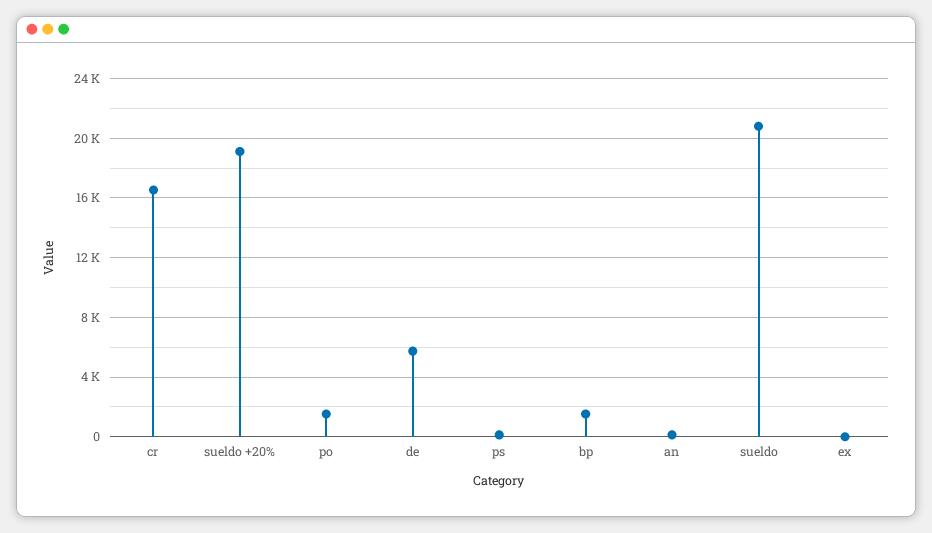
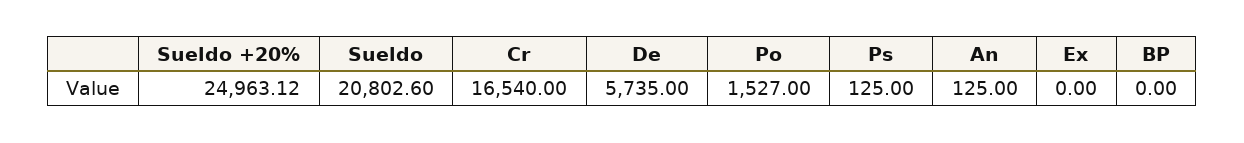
  {
    "cr": 16540,
-   "sueldo +20%": 19000,
+   "sueldo +20%": 24963.12,
    "po": 1527,
    "de": 5735,
    "ps": 125,
-   "bp": 1500,
+   "bp": 0,
    "an": 125,
    "sueldo": 20802.6,
    "ex": 0
  }

